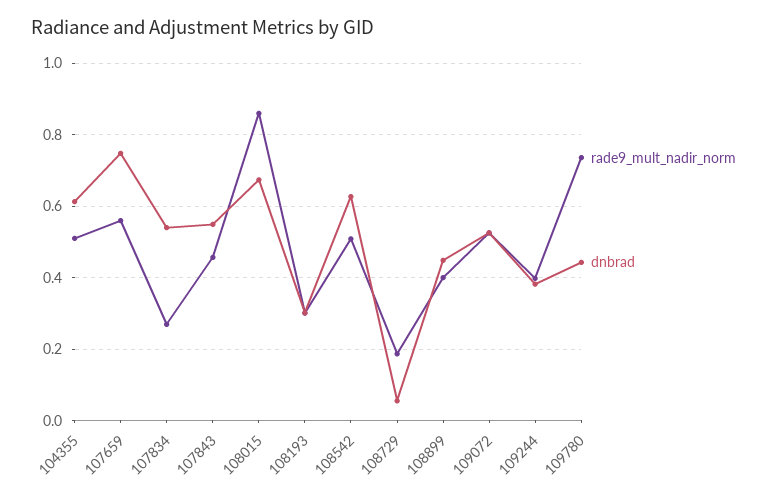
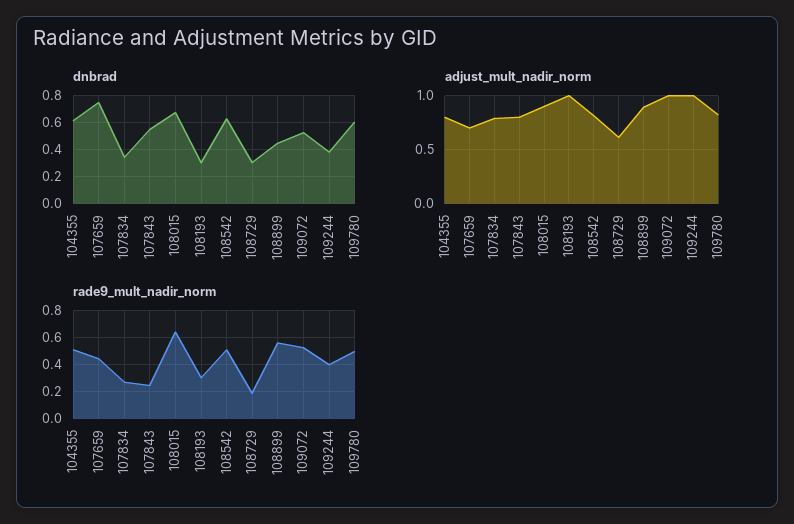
  {
    "rade9_mult_nadir_norm": {
      "104355": 0.5,
-     "107659": 0.56,
+     "107659": 0.45,
      "107834": 0.26,
-     "107843": 0.46,
+     "107843": 0.25,
-     "108015": 0.86,
+     "108015": 0.65,
      "108193": 0.3,
      "108542": 0.5,
      "108729": 0.18,
-     "108899": 0.4,
+     "108899": 0.55,
      "109072": 0.52,
      "109244": 0.4,
-     "109780": 0.74
+     "109780": 0.5
    },
    "dnbrad": {
      "104355": 0.62,
      "107659": 0.74,
-     "107834": 0.54,
+     "107834": 0.35,
      "107843": 0.54,
      "108015": 0.68,
      "108193": 0.3,
      "108542": 0.62,
-     "108729": 0.06,
+     "108729": 0.3,
      "108899": 0.44,
      "109072": 0.52,
      "109244": 0.38,
-     "109780": 0.44
+     "109780": 0.6
-   }
+   },
+   "adjust_mult_nadir_norm": {
+     "104355": 0.8,
+     "107659": 0.7,
+     "107834": 0.8,
+     "107843": 0.8,
+     "108015": 0.9,
+     "108193": 1,
+     "108542": 0.8,
+     "108729": 0.6,
+     "108899": 0.9,
+     "109072": 1,
+     "109244": 1,
+     "109780": 0.8
+   }
  }

